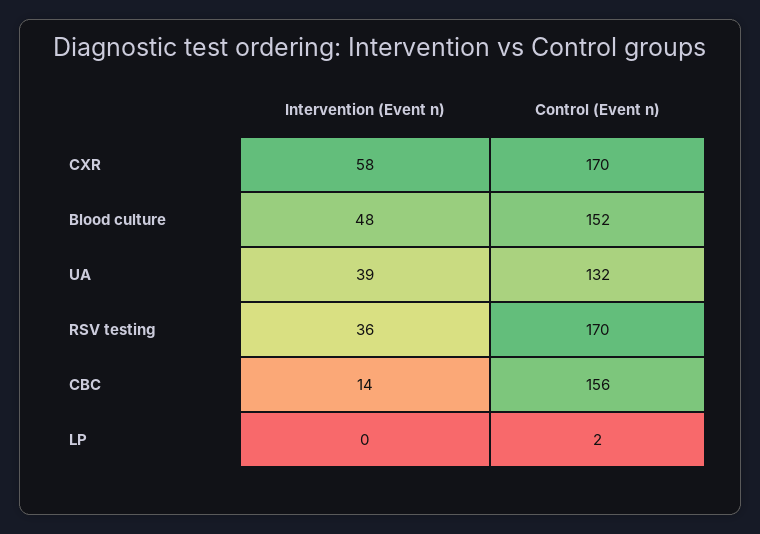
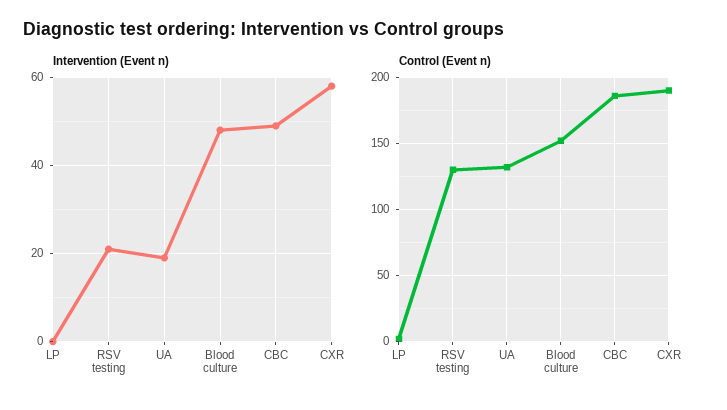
  {
    "Intervention (Event n)": {
      "CXR": 58,
      "Blood culture": 48,
-     "UA": 39,
+     "UA": 20,
-     "RSV testing": 36,
+     "RSV testing": 20,
-     "CBC": 14,
+     "CBC": 50,
      "LP": 0
    },
    "Control (Event n)": {
-     "CXR": 170,
+     "CXR": 190,
      "Blood culture": 152,
      "UA": 132,
-     "RSV testing": 170,
+     "RSV testing": 130,
-     "CBC": 156,
+     "CBC": 185,
      "LP": 2
    }
  }

